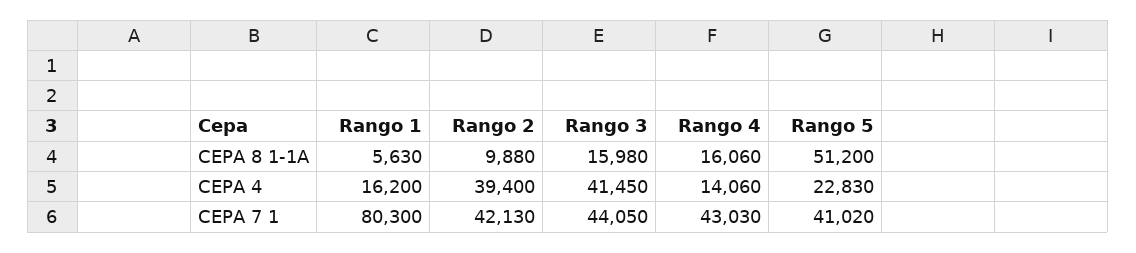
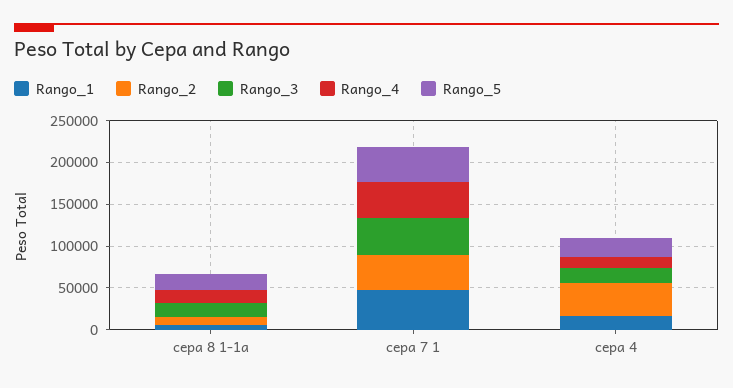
  {
    "Rango 1": {
      "CEPA 8 1-1A": 5630,
      "CEPA 4": 16200,
-     "CEPA 7 1": 80300
+     "CEPA 7 1": 50000
    },
    "Rango 2": {
      "CEPA 8 1-1A": 9880,
      "CEPA 4": 39400,
      "CEPA 7 1": 42130
    },
    "Rango 3": {
      "CEPA 8 1-1A": 15980,
-     "CEPA 4": 41450,
+     "CEPA 4": 20000,
      "CEPA 7 1": 44050
    },
    "Rango 4": {
      "CEPA 8 1-1A": 16060,
      "CEPA 4": 14060,
      "CEPA 7 1": 43030
    },
    "Rango 5": {
-     "CEPA 8 1-1A": 51200,
+     "CEPA 8 1-1A": 20000,
      "CEPA 4": 22830,
      "CEPA 7 1": 41020
    }
  }

